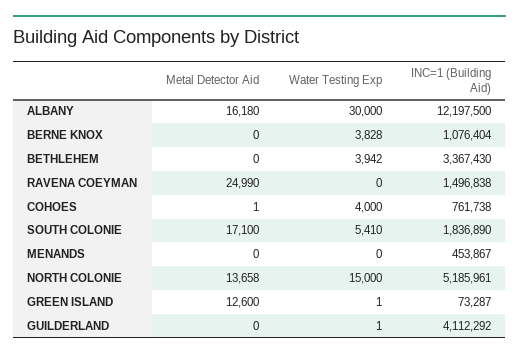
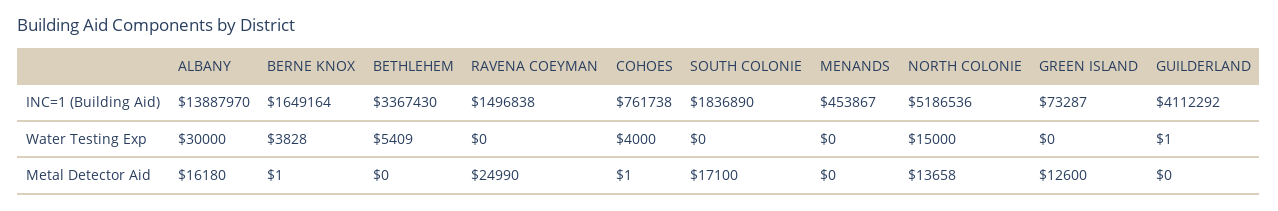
  {
    "Metal Detector Aid": {
      "ALBANY": 16180,
-     "BERNE KNOX": 0,
+     "BERNE KNOX": 1,
      "BETHLEHEM": 0,
      "RAVENA COEYMAN": 24990,
      "COHOES": 1,
      "SOUTH COLONIE": 17100,
      "MENANDS": 0,
      "NORTH COLONIE": 13658,
      "GREEN ISLAND": 12600,
      "GUILDERLAND": 0
    },
    "Water Testing Exp": {
      "ALBANY": 30000,
      "BERNE KNOX": 3828,
-     "BETHLEHEM": 3942,
+     "BETHLEHEM": 5409,
      "RAVENA COEYMAN": 0,
      "COHOES": 4000,
-     "SOUTH COLONIE": 5410,
+     "SOUTH COLONIE": 0,
      "MENANDS": 0,
      "NORTH COLONIE": 15000,
-     "GREEN ISLAND": 1,
+     "GREEN ISLAND": 0,
      "GUILDERLAND": 1
    },
    "INC=1 (Building Aid)": {
-     "ALBANY": 12197500,
+     "ALBANY": 13887970,
-     "BERNE KNOX": 1076404,
+     "BERNE KNOX": 1649164,
      "BETHLEHEM": 3367430,
      "RAVENA COEYMAN": 1496838,
      "COHOES": 761738,
      "SOUTH COLONIE": 1836890,
      "MENANDS": 453867,
-     "NORTH COLONIE": 5185961,
+     "NORTH COLONIE": 5186536,
      "GREEN ISLAND": 73287,
      "GUILDERLAND": 4112292
    }
  }

